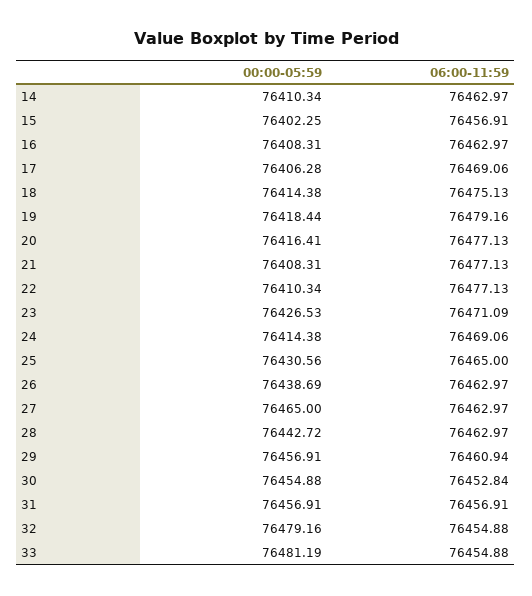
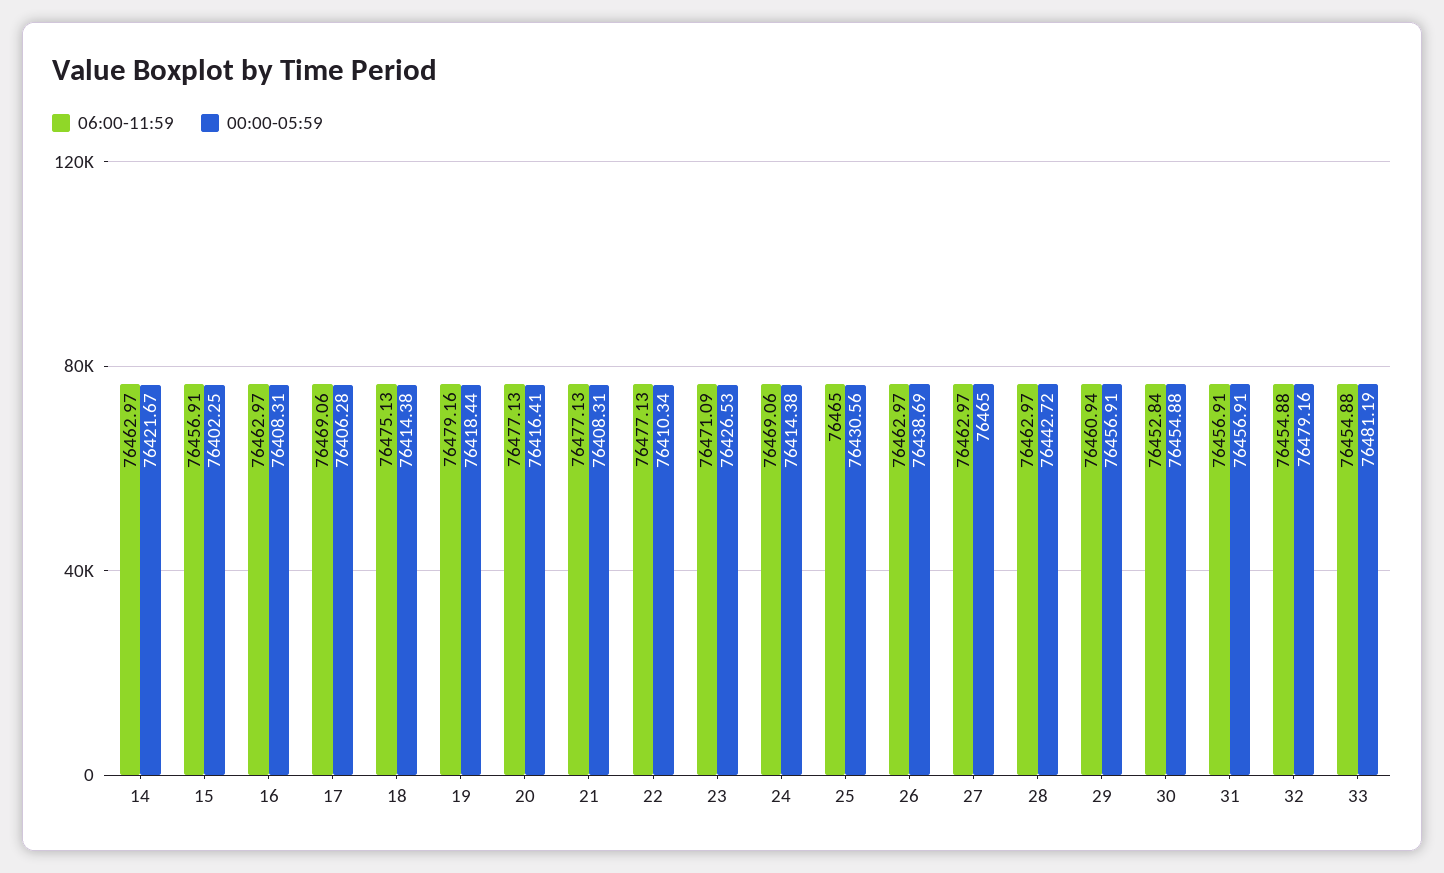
  {
    "00:00-05:59": {
-     "14": 76410.34,
+     "14": 76421.67,
      "15": 76402.25,
      "16": 76408.31,
      "17": 76406.28,
      "18": 76414.38,
      "19": 76418.44,
      "20": 76416.41,
      "21": 76408.31,
      "22": 76410.34,
      "23": 76426.53,
      "24": 76414.38,
      "25": 76430.56,
      "26": 76438.69,
      "27": 76465,
      "28": 76442.72,
      "29": 76456.91,
      "30": 76454.88,
      "31": 76456.91,
      "32": 76479.16,
      "33": 76481.19
    },
    "06:00-11:59": {
      "14": 76462.97,
      "15": 76456.91,
      "16": 76462.97,
      "17": 76469.06,
      "18": 76475.13,
      "19": 76479.16,
      "20": 76477.13,
      "21": 76477.13,
      "22": 76477.13,
      "23": 76471.09,
      "24": 76469.06,
      "25": 76465,
      "26": 76462.97,
      "27": 76462.97,
      "28": 76462.97,
      "29": 76460.94,
      "30": 76452.84,
      "31": 76456.91,
      "32": 76454.88,
      "33": 76454.88
    }
  }

